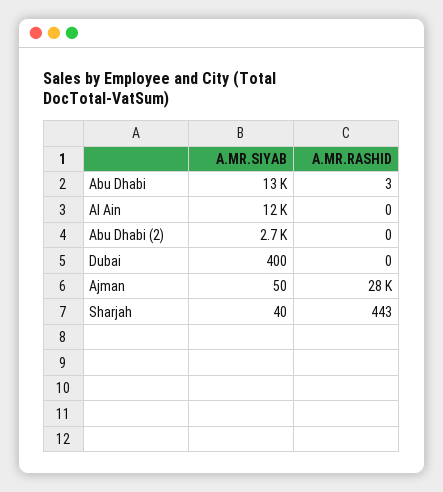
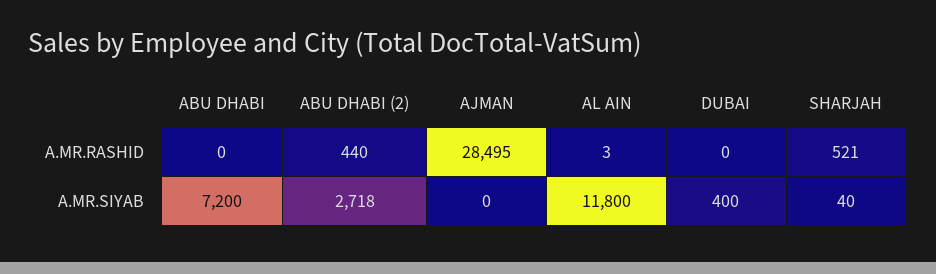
  {
    "A.MR.SIYAB": {
-     "Abu Dhabi": 13000,
+     "Abu Dhabi": 7200,
      "Al Ain": 11800,
      "Abu Dhabi (2)": 2718,
      "Dubai": 400,
-     "Ajman": 50,
+     "Ajman": 0,
      "Sharjah": 40
    },
    "A.MR.RASHID": {
-     "Abu Dhabi": 3,
+     "Abu Dhabi": 0,
-     "Al Ain": 0,
+     "Al Ain": 3,
-     "Abu Dhabi (2)": 0,
+     "Abu Dhabi (2)": 440,
      "Dubai": 0,
      "Ajman": 28495,
-     "Sharjah": 443
+     "Sharjah": 521
    }
  }

